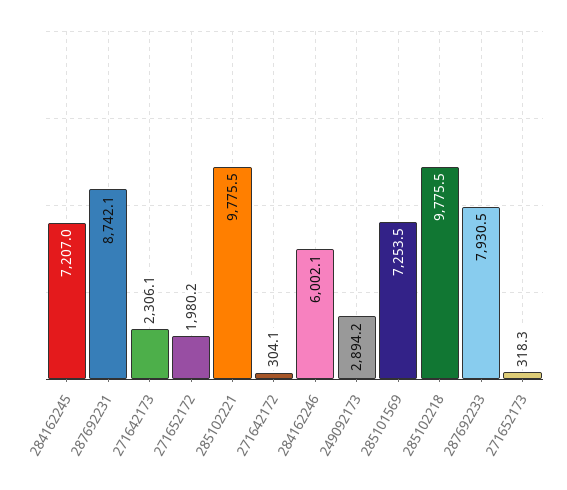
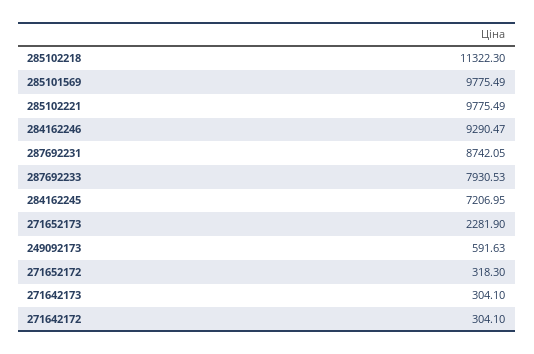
  {
    "284162245": 7206.95,
    "287692231": 8742.05,
-   "271642173": 2306.1,
+   "271642173": 304.1,
-   "271652172": 1980.2,
+   "271652172": 318.3,
    "285102221": 9775.49,
    "271642172": 304.1,
-   "284162246": 6002.1,
+   "284162246": 9290.47,
-   "249092173": 2894.2,
+   "249092173": 591.63,
-   "285101569": 7253.5,
+   "285101569": 9775.49,
-   "285102218": 9775.5,
+   "285102218": 11322.3,
    "287692233": 7930.53,
-   "271652173": 318.3
+   "271652173": 2281.9
  }

